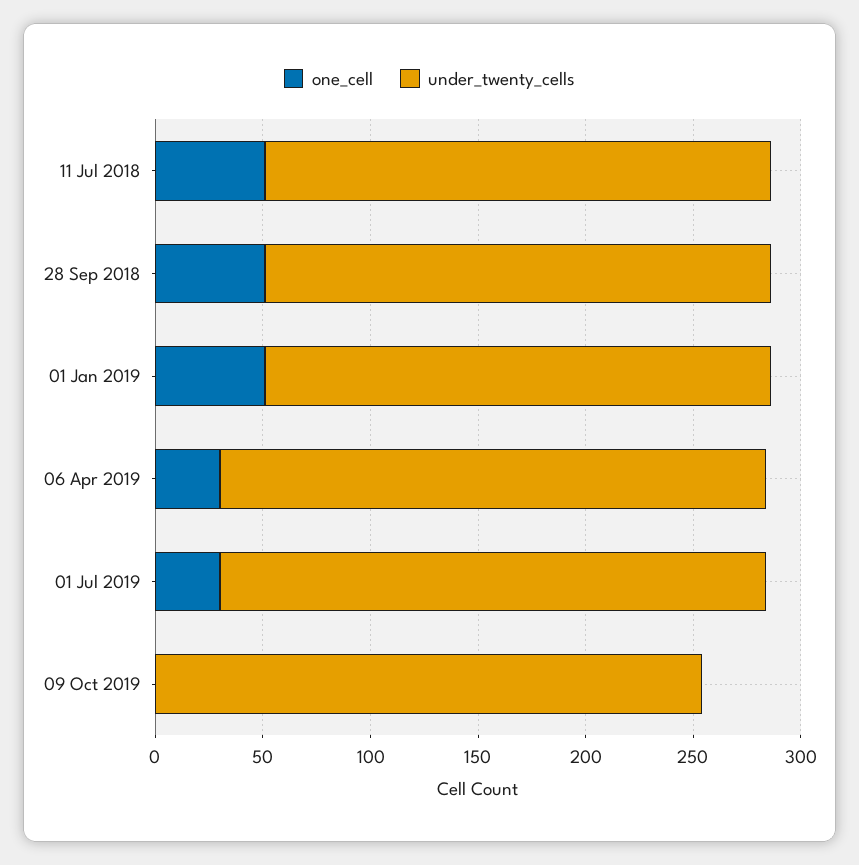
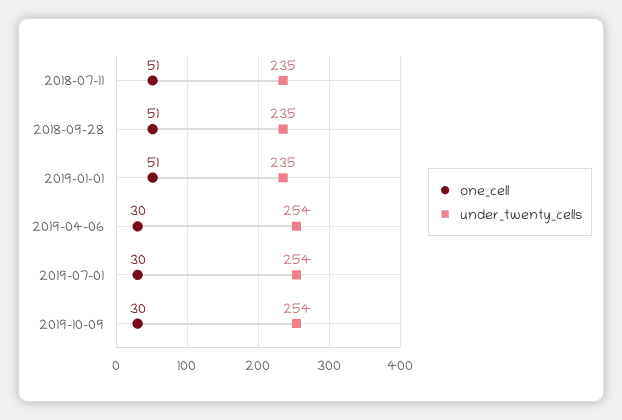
  {
    "one_cell": {
      "11 Jul 2018": 51,
      "28 Sep 2018": 51,
      "01 Jan 2019": 51,
      "06 Apr 2019": 30,
      "01 Jul 2019": 30,
-     "09 Oct 2019": 0
+     "09 Oct 2019": 30
    },
    "under_twenty_cells": {
      "11 Jul 2018": 235,
      "28 Sep 2018": 235,
      "01 Jan 2019": 235,
      "06 Apr 2019": 254,
      "01 Jul 2019": 254,
      "09 Oct 2019": 254
    }
  }

